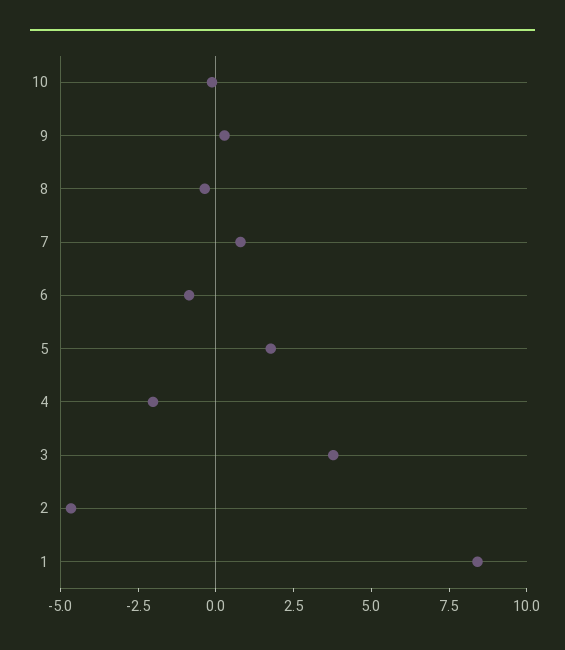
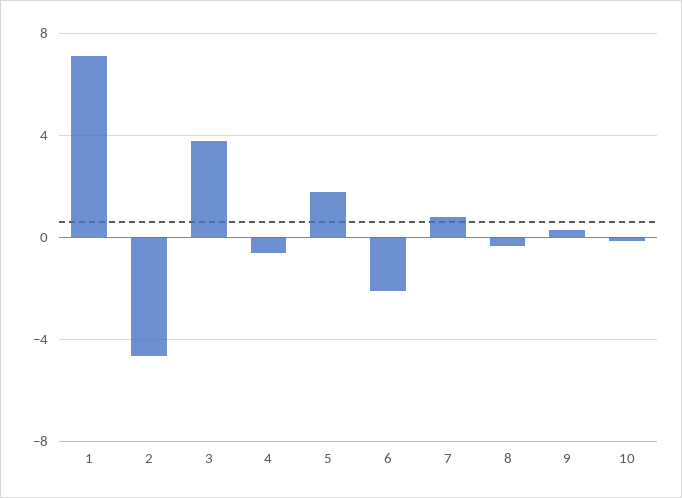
  {
    "10": 0,
    "9": 0.5,
    "8": -0.5,
    "7": 1,
-   "6": -1,
+   "6": -2,
    "5": 2,
-   "4": -2,
+   "4": -0.5,
    "3": 4,
    "2": -4.5,
-   "1": 8.5
+   "1": 7
  }

